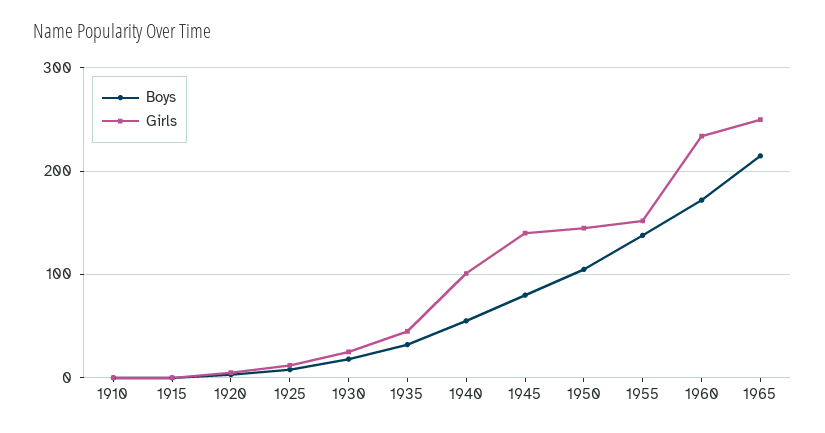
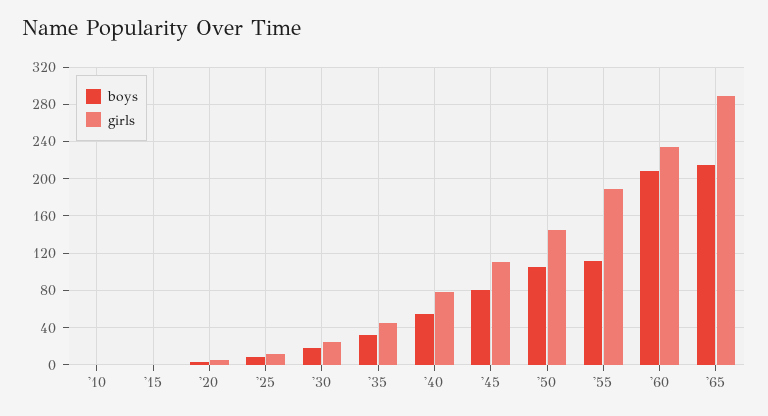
  {
    "Boys": {
      "1910": 0,
      "1915": 0,
      "1920": 0,
      "1925": 10,
      "1930": 20,
      "1935": 30,
      "1940": 60,
      "1945": 80,
      "1950": 110,
-     "1955": 140,
+     "1955": 110,
-     "1960": 170,
+     "1960": 210,
      "1965": 220
    },
    "Girls": {
      "1910": 0,
      "1915": 0,
      "1920": 10,
      "1925": 10,
      "1930": 30,
      "1935": 50,
-     "1940": 100,
+     "1940": 80,
-     "1945": 140,
+     "1945": 110,
      "1950": 150,
-     "1955": 150,
+     "1955": 190,
      "1960": 230,
-     "1965": 250
+     "1965": 290
    }
  }

